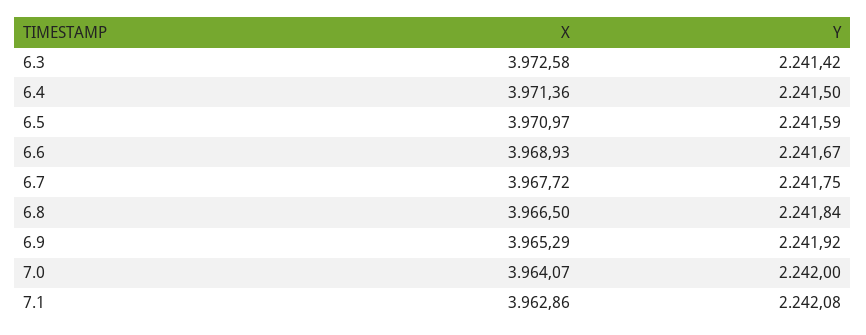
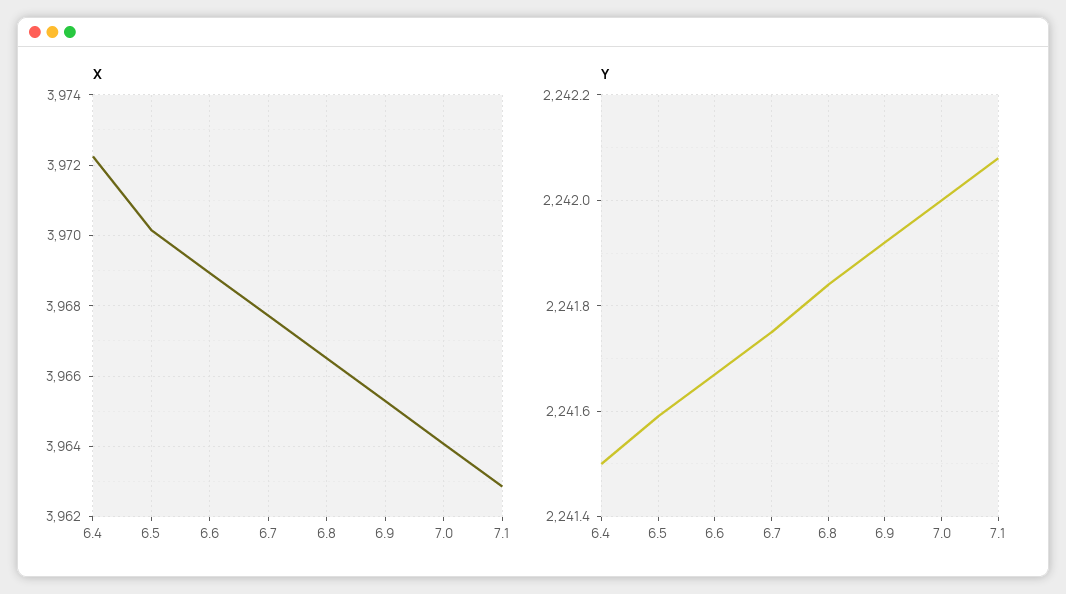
  {
    "X": {
-     "6.3": 3972.58,
-     "6.4": 3971.36,
+     "6.4": 3972.2,
-     "6.5": 3970.97,
+     "6.5": 3970.2,
      "6.6": 3968.93,
      "6.7": 3967.72,
      "6.8": 3966.5,
      "6.9": 3965.29,
      "7.0": 3964.07,
      "7.1": 3962.86
    },
    "Y": {
-     "6.3": 2241.42,
      "6.4": 2241.5,
      "6.5": 2241.59,
      "6.6": 2241.67,
      "6.7": 2241.75,
      "6.8": 2241.84,
      "6.9": 2241.92,
      "7.0": 2242,
      "7.1": 2242.08
    }
  }

